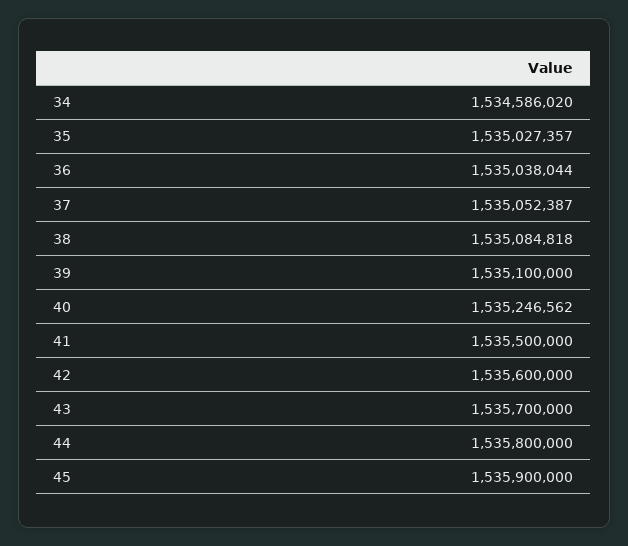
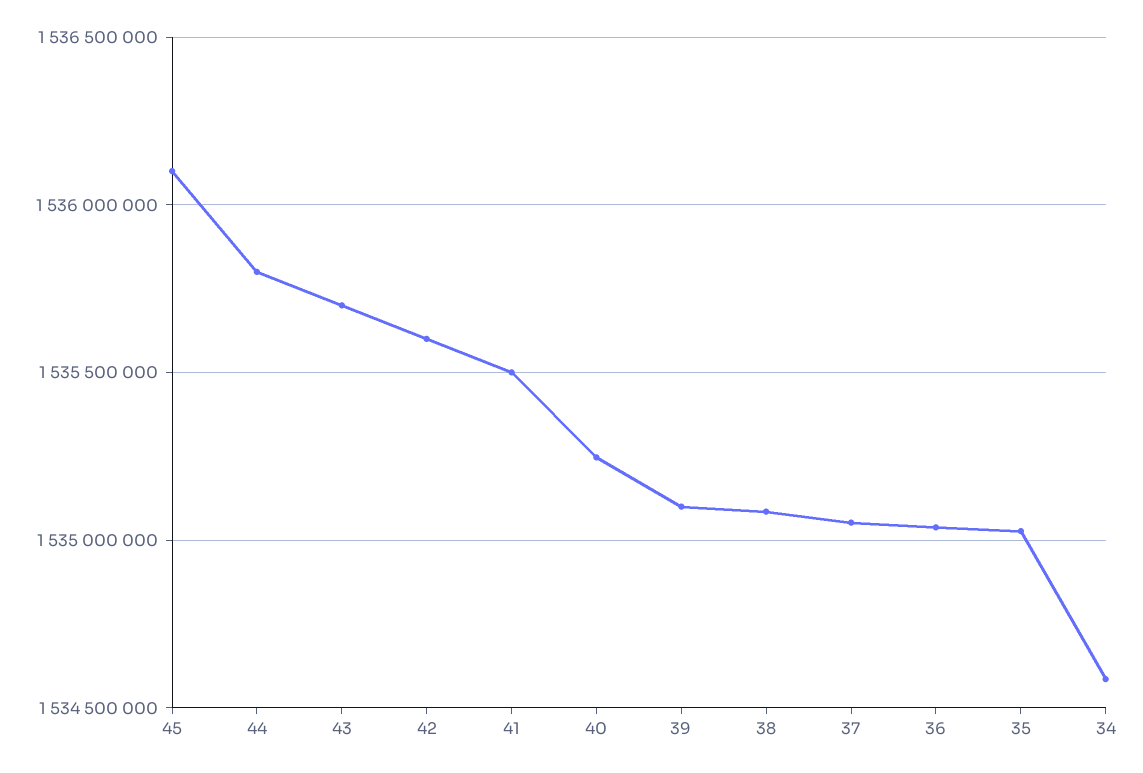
  {
    "34": 1534586020,
    "35": 1535027357,
    "36": 1535038044,
    "37": 1535052387,
    "38": 1535084818,
    "39": 1535100000,
    "40": 1535246562,
    "41": 1535500000,
    "42": 1535600000,
    "43": 1535700000,
    "44": 1535800000,
-   "45": 1535900000
+   "45": 1536100000
  }

